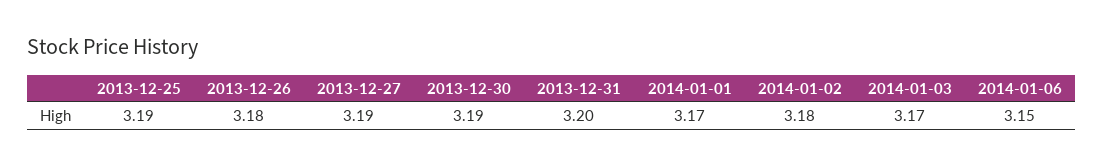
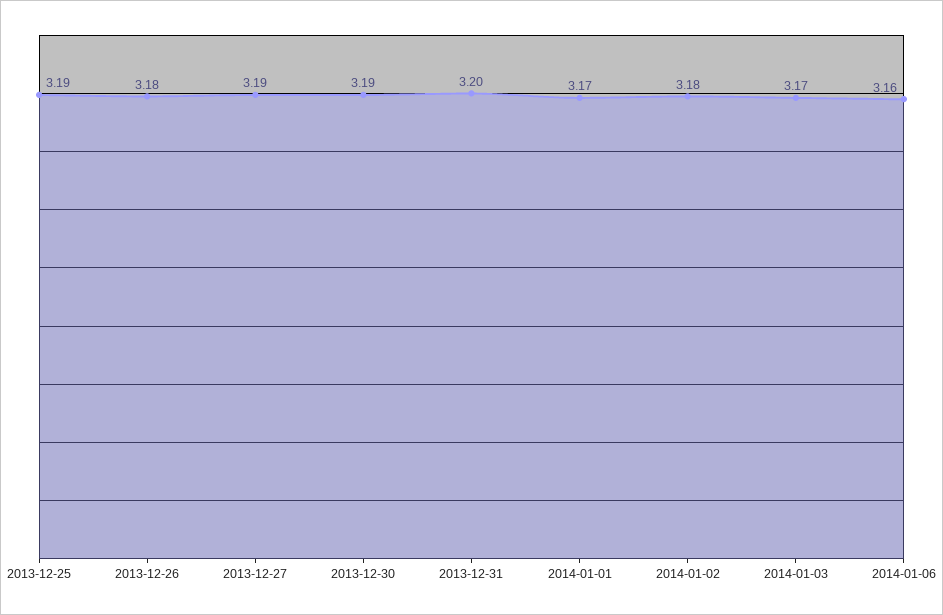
  {
    "2013-12-25": 3.19,
    "2013-12-26": 3.18,
    "2013-12-27": 3.19,
    "2013-12-30": 3.19,
    "2013-12-31": 3.2,
    "2014-01-01": 3.17,
    "2014-01-02": 3.18,
    "2014-01-03": 3.17,
-   "2014-01-06": 3.15
+   "2014-01-06": 3.16
  }

